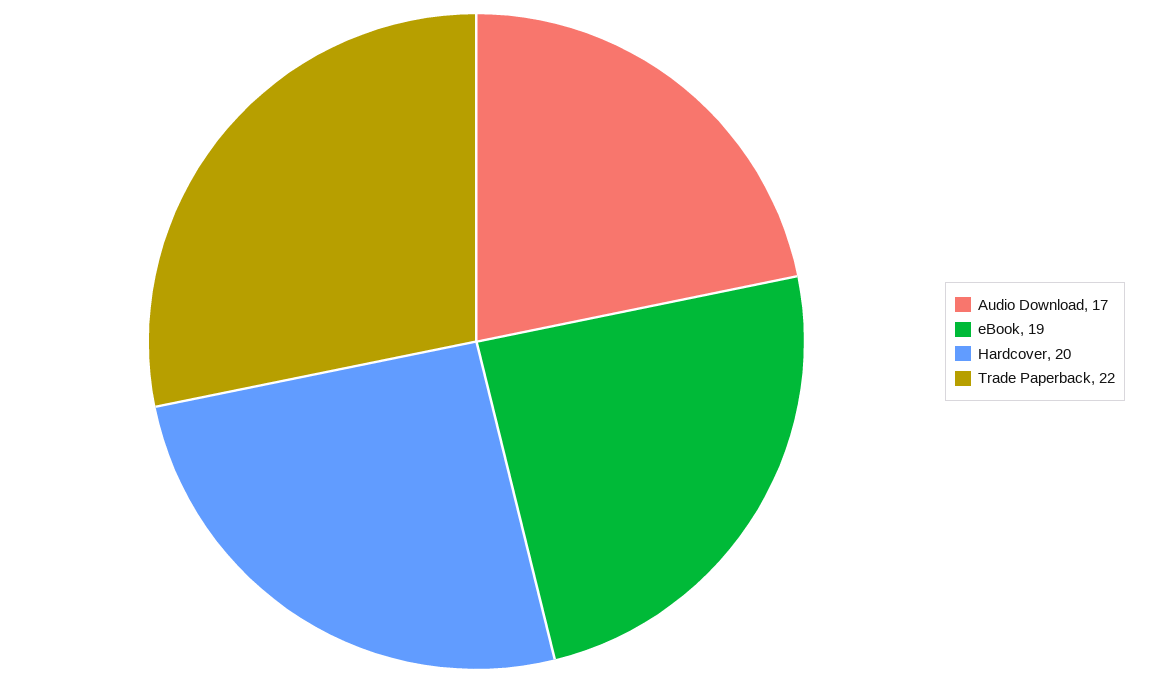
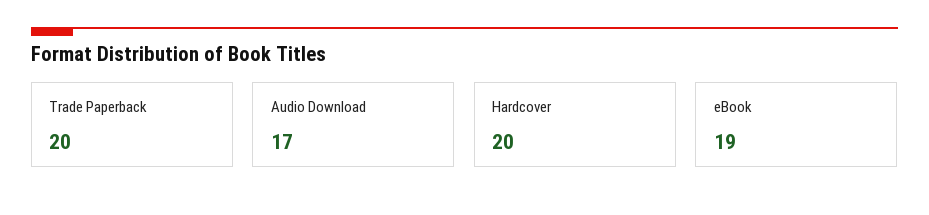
  {
    "Audio Download": 17,
    "eBook": 19,
    "Hardcover": 20,
-   "Trade Paperback": 22
+   "Trade Paperback": 20
  }

